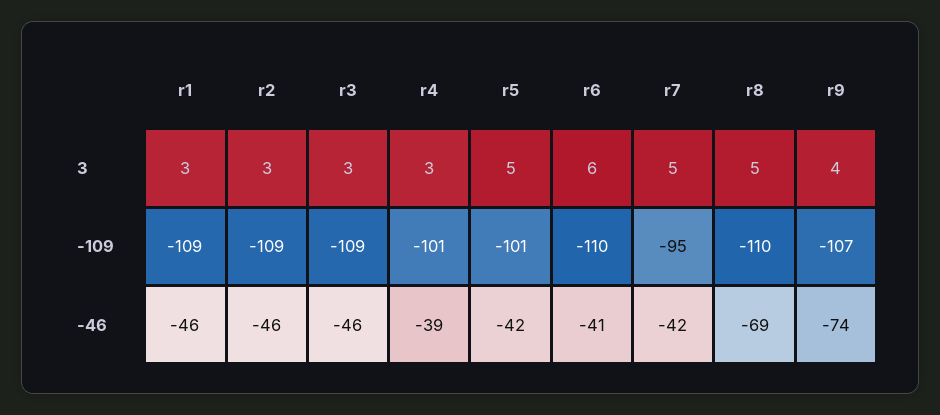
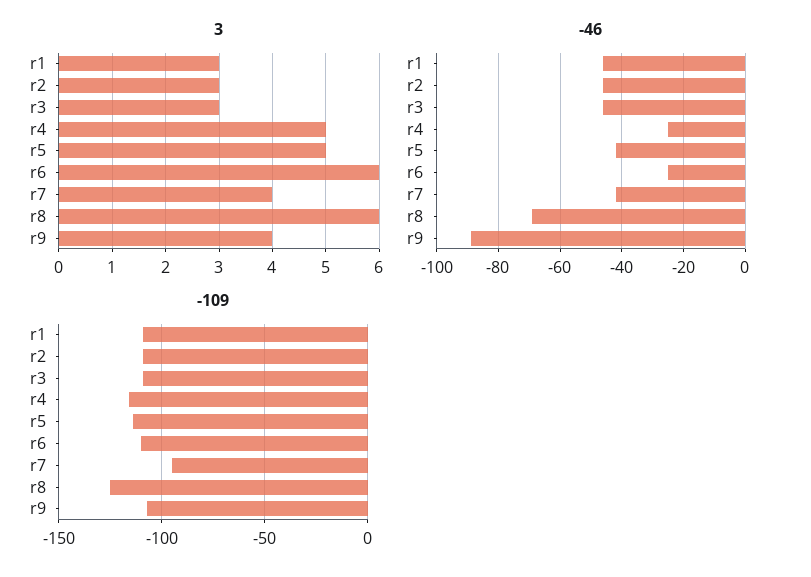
  {
    "3": {
      "r1": 3,
      "r2": 3,
      "r3": 3,
-     "r4": 3,
+     "r4": 5,
      "r5": 5,
      "r6": 6,
-     "r7": 5,
+     "r7": 4,
-     "r8": 5,
+     "r8": 6,
      "r9": 4
    },
    "-109": {
      "r1": -109,
      "r2": -109,
      "r3": -109,
-     "r4": -101,
+     "r4": -115,
-     "r5": -101,
+     "r5": -115,
      "r6": -110,
      "r7": -95,
-     "r8": -110,
+     "r8": -125,
      "r9": -107
    },
    "-46": {
      "r1": -46,
      "r2": -46,
      "r3": -46,
-     "r4": -39,
+     "r4": -25,
      "r5": -42,
-     "r6": -41,
+     "r6": -25,
      "r7": -42,
      "r8": -69,
-     "r9": -74
+     "r9": -90
    }
  }

